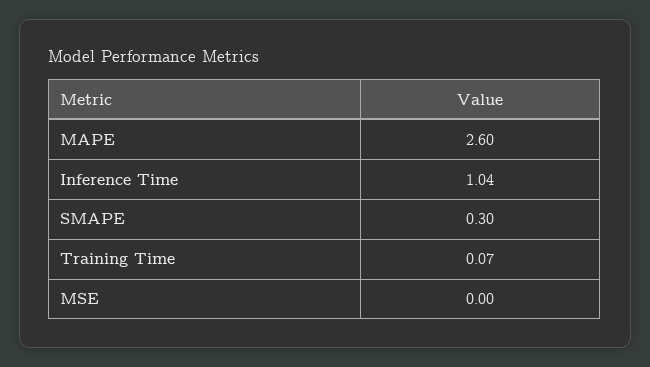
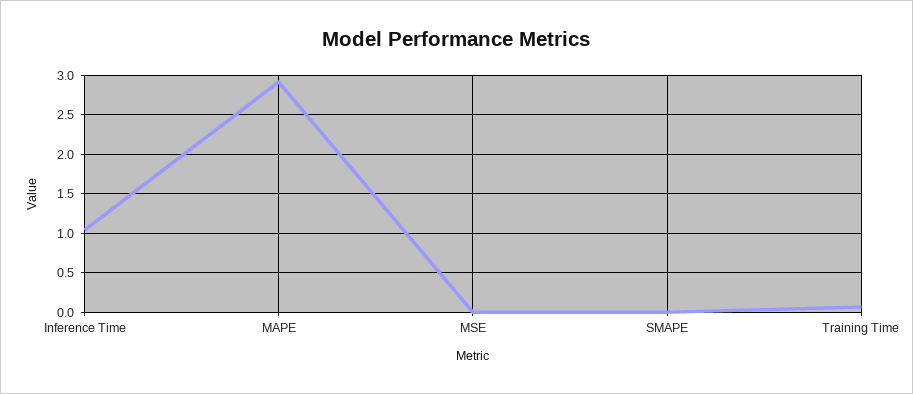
  {
-   "MAPE": 2.6,
+   "MAPE": 2.9,
    "Inference Time": 1.04,
-   "SMAPE": 0.3,
+   "SMAPE": 0,
    "Training Time": 0.07,
    "MSE": 0
  }

